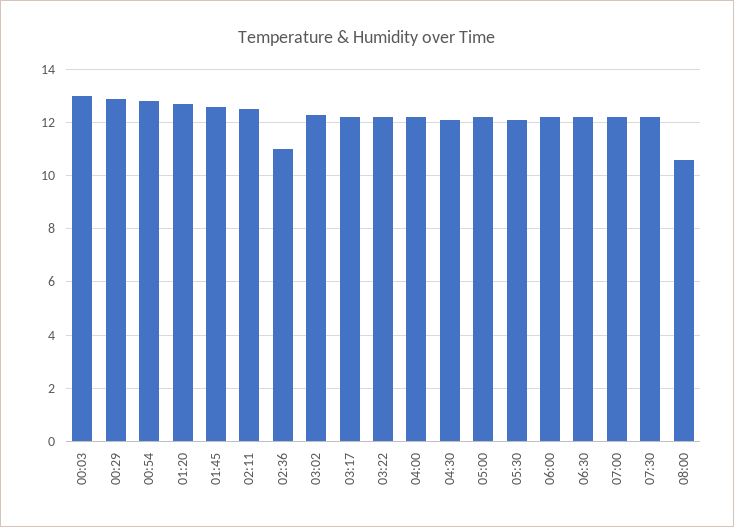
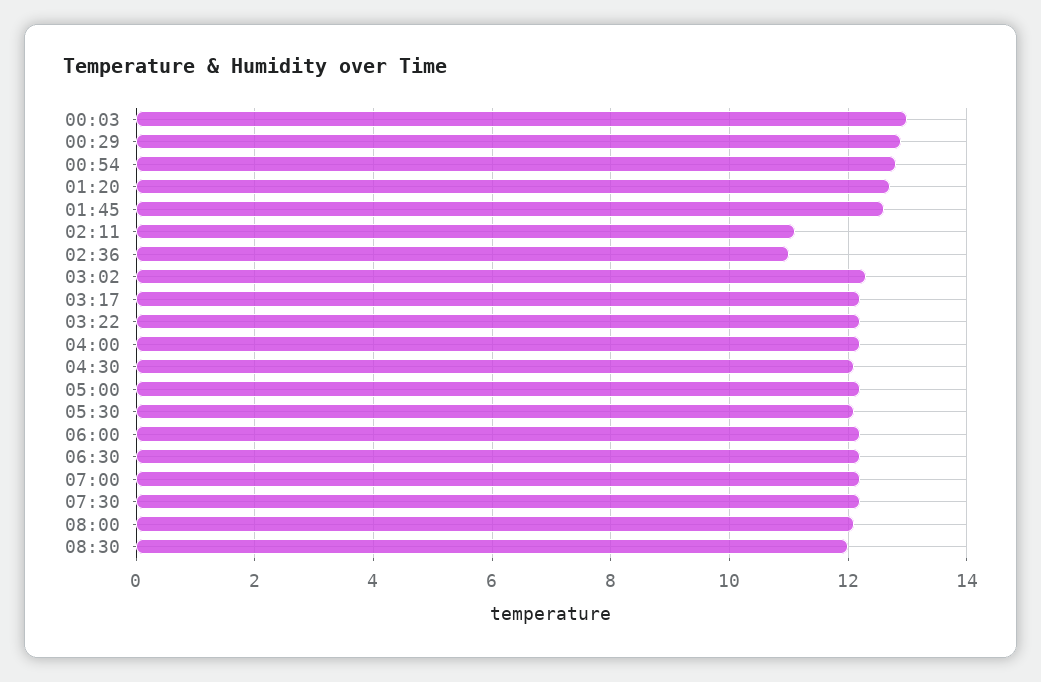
  {
    "00:03": 13,
    "00:29": 13,
    "00:54": 13,
    "01:20": 12.5,
    "01:45": 12.5,
-   "02:11": 12.5,
+   "02:11": 11,
    "02:36": 11,
    "03:02": 12.5,
    "03:17": 12,
    "03:22": 12,
    "04:00": 12,
    "04:30": 12,
    "05:00": 12,
    "05:30": 12,
    "06:00": 12,
    "06:30": 12,
    "07:00": 12,
    "07:30": 12,
-   "08:00": 10.5
+   "08:00": 12,
+   "08:30": 12
  }

